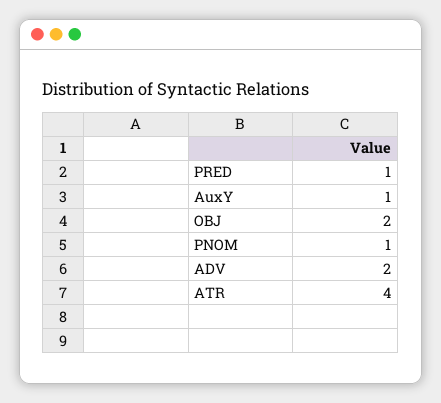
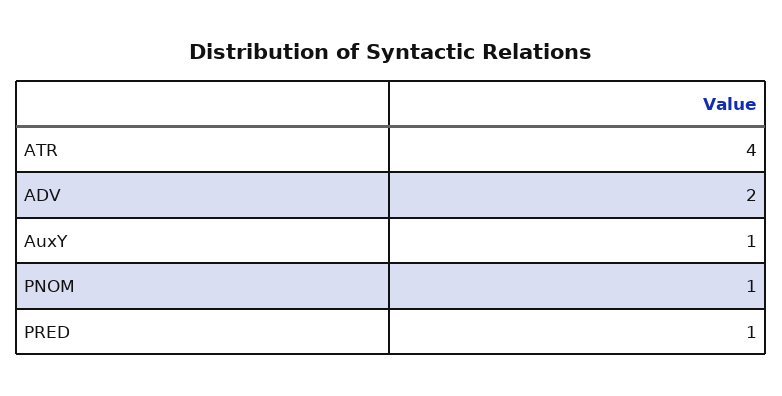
  {
    "PRED": 1,
    "AuxY": 1,
-   "OBJ": 2,
    "PNOM": 1,
    "ADV": 2,
    "ATR": 4
  }

